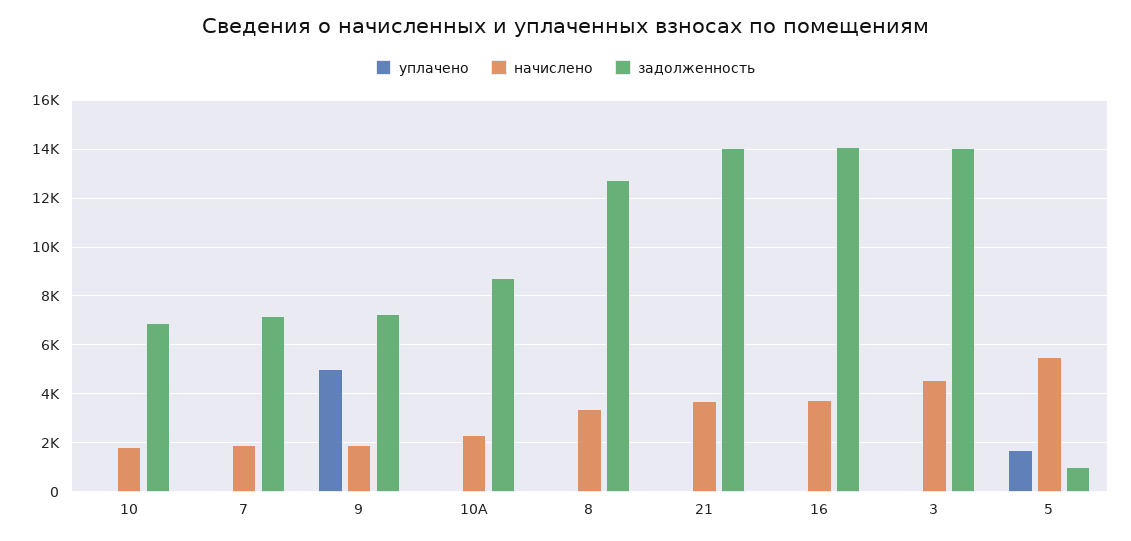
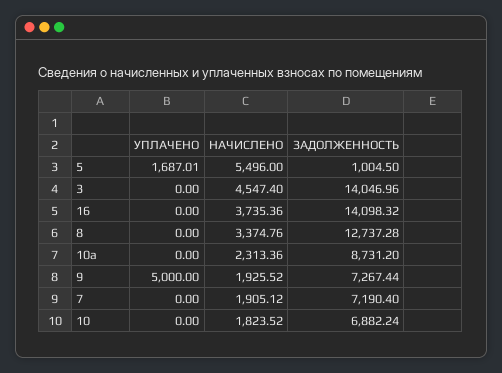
  {
    "уплачено": {
      "10": 0,
      "7": 0,
      "9": 5000,
      "10А": 0,
      "8": 0,
-     "21": 0,
      "16": 0,
      "3": 0,
      "5": 1687.01
    },
    "начислено": {
      "10": 1823.52,
      "7": 1905.12,
      "9": 1925.52,
      "10А": 2313.36,
      "8": 3374.76,
-     "21": 3750,
      "16": 3735.36,
      "3": 4547.4,
      "5": 5496
    },
    "задолженность": {
      "10": 6882.24,
      "7": 7190.4,
      "9": 7267.44,
      "10А": 8731.2,
      "8": 12737.28,
-     "21": 14000,
      "16": 14098.32,
      "3": 14046.96,
      "5": 1004.5
    }
  }

